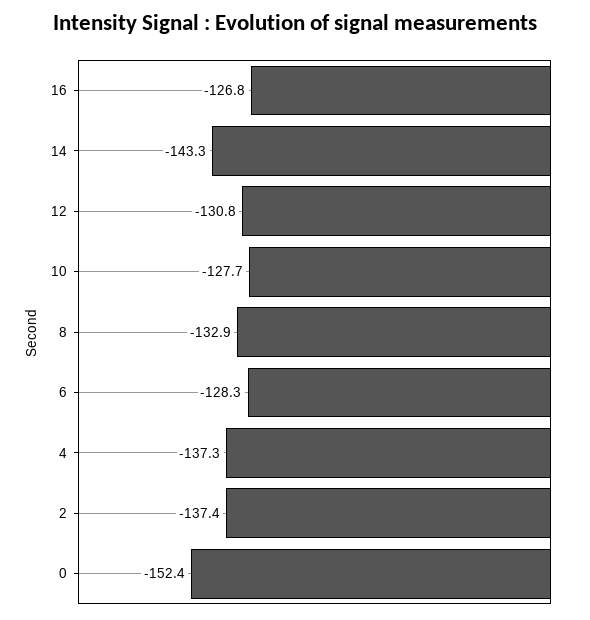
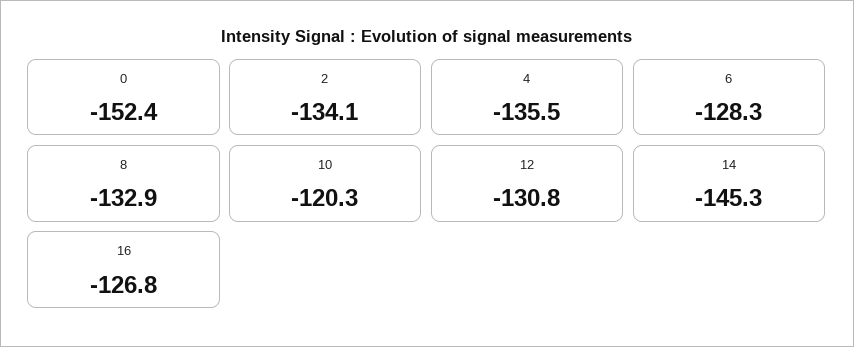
  {
    "16": -126.8,
-   "14": -143.3,
+   "14": -145.3,
    "12": -130.8,
-   "10": -127.7,
+   "10": -120.3,
    "8": -132.9,
    "6": -128.3,
-   "4": -137.3,
+   "4": -135.5,
-   "2": -137.4,
+   "2": -134.1,
    "0": -152.4
  }

